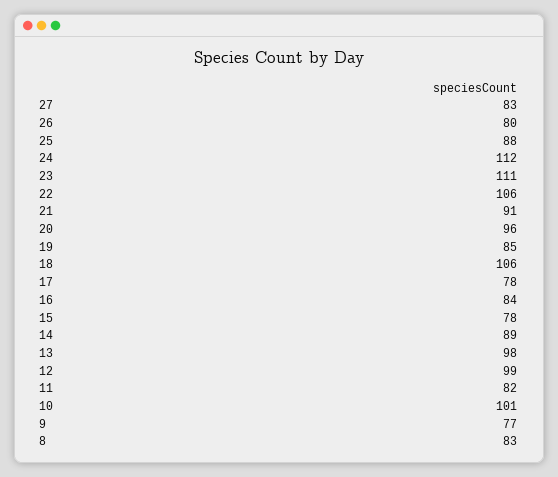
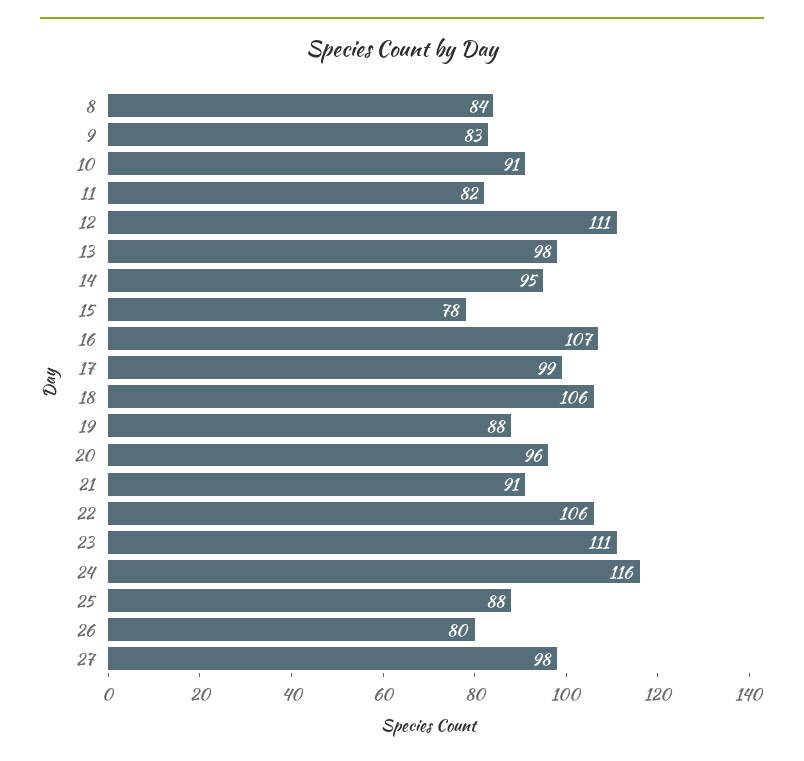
  {
-   "27": 83,
+   "27": 98,
    "26": 80,
    "25": 88,
-   "24": 112,
+   "24": 116,
    "23": 111,
    "22": 106,
    "21": 91,
    "20": 96,
-   "19": 85,
+   "19": 88,
    "18": 106,
-   "17": 78,
+   "17": 99,
-   "16": 84,
+   "16": 107,
    "15": 78,
-   "14": 89,
+   "14": 95,
    "13": 98,
-   "12": 99,
+   "12": 111,
    "11": 82,
-   "10": 101,
+   "10": 91,
-   "9": 77,
+   "9": 83,
-   "8": 83
+   "8": 84
  }

